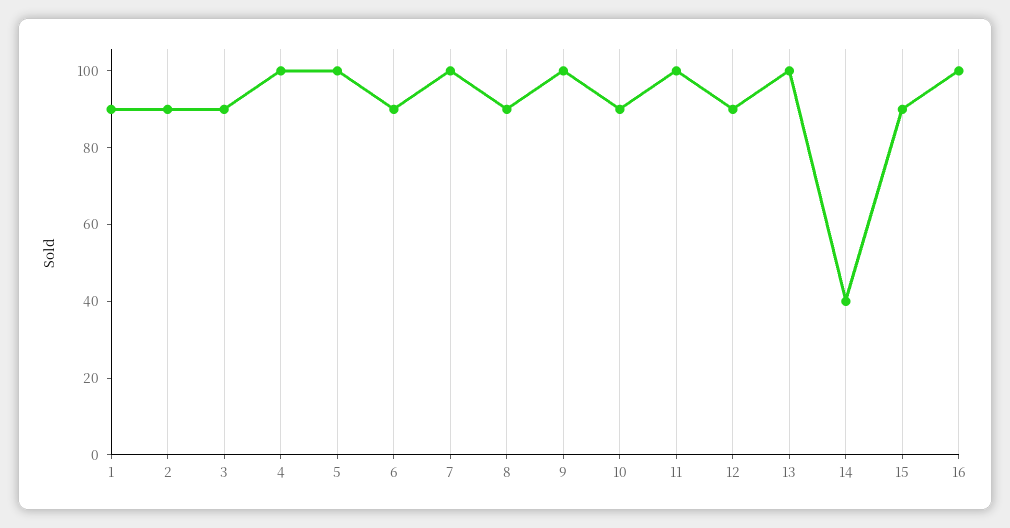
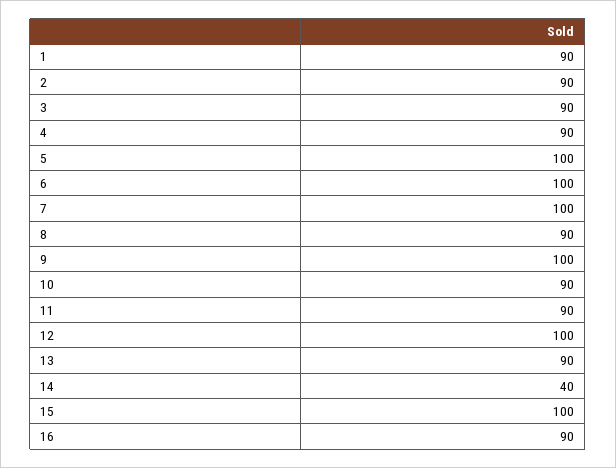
  {
    "1": 90,
    "2": 90,
    "3": 90,
-   "4": 100,
+   "4": 90,
    "5": 100,
-   "6": 90,
+   "6": 100,
    "7": 100,
    "8": 90,
    "9": 100,
    "10": 90,
-   "11": 100,
+   "11": 90,
-   "12": 90,
+   "12": 100,
-   "13": 100,
+   "13": 90,
    "14": 40,
-   "15": 90,
+   "15": 100,
-   "16": 100
+   "16": 90
  }

